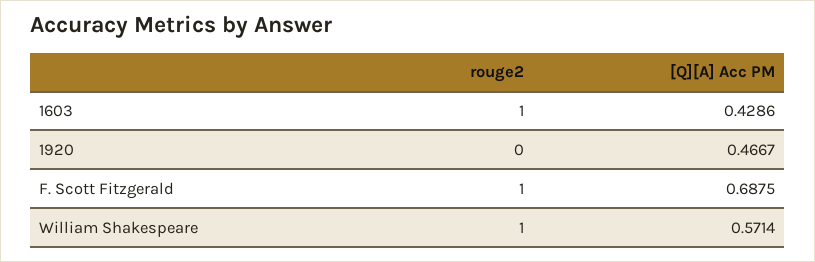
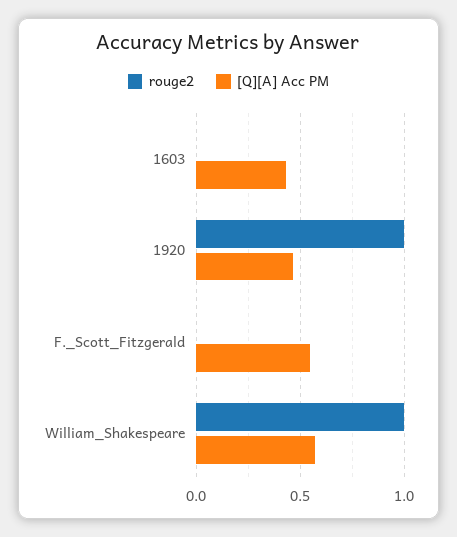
  {
    "rouge2": {
-     "1603": 1,
+     "1603": 0,
-     "1920": 0,
+     "1920": 1,
-     "F. Scott Fitzgerald": 1,
+     "F. Scott Fitzgerald": 0,
      "William Shakespeare": 1
    },
    "[Q][A] Acc PM": {
      "1603": 0.4286,
      "1920": 0.4667,
-     "F. Scott Fitzgerald": 0.6875,
+     "F. Scott Fitzgerald": 0.55,
      "William Shakespeare": 0.5714
    }
  }

